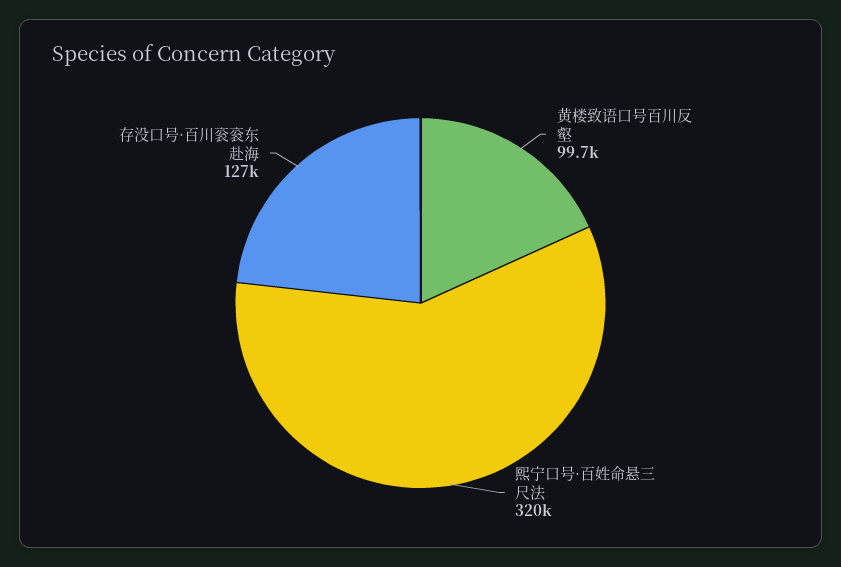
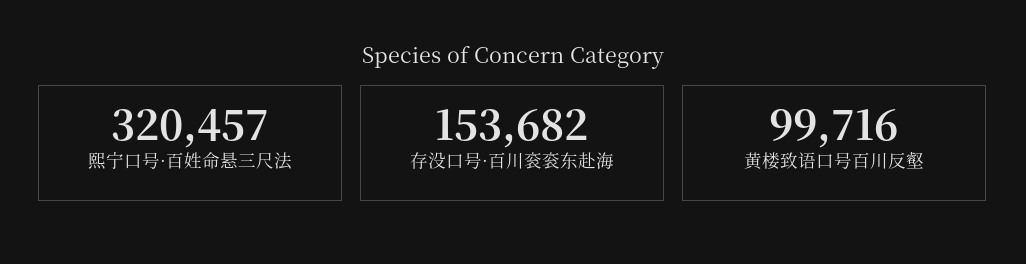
  {
    "黄楼致语口号百川反壑": 99716,
    "熙宁口号·百姓命悬三尺法": 320457,
-   "存没口号·百川衮衮东赴海": 127000
+   "存没口号·百川衮衮东赴海": 153682
  }

